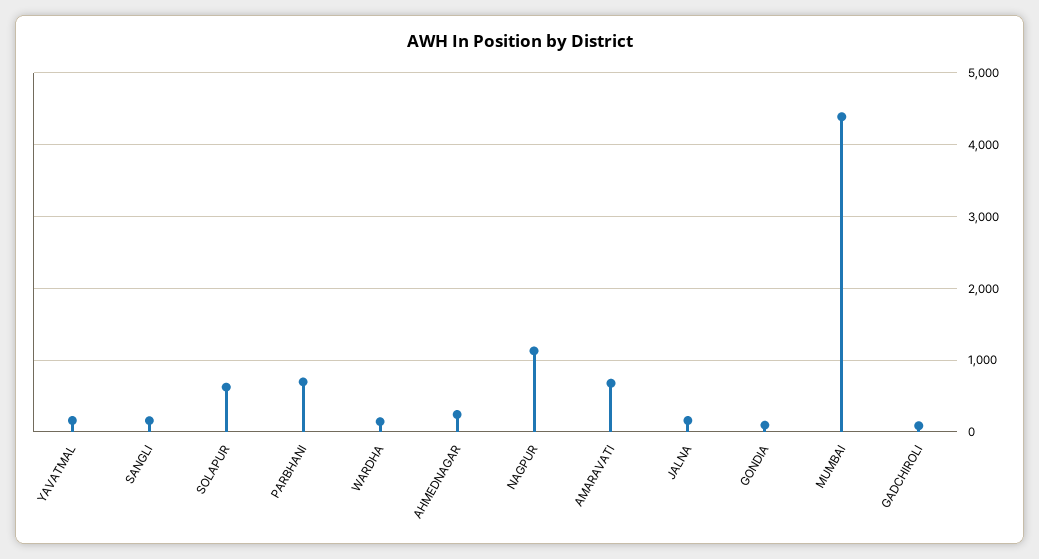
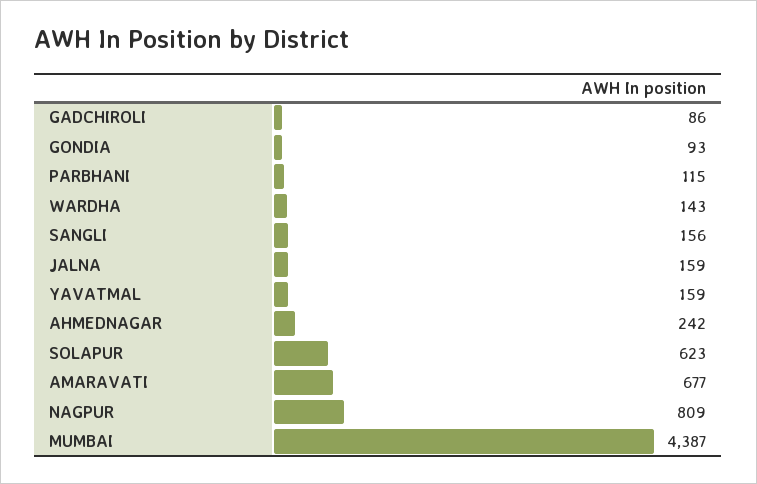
  {
    "YAVATMAL": 159,
    "SANGLI": 156,
    "SOLAPUR": 623,
-   "PARBHANI": 700,
+   "PARBHANI": 115,
    "WARDHA": 143,
    "AHMEDNAGAR": 242,
-   "NAGPUR": 1100,
+   "NAGPUR": 809,
    "AMARAVATI": 677,
    "JALNA": 159,
    "GONDIA": 93,
    "MUMBAI": 4387,
    "GADCHIROLI": 86
  }

